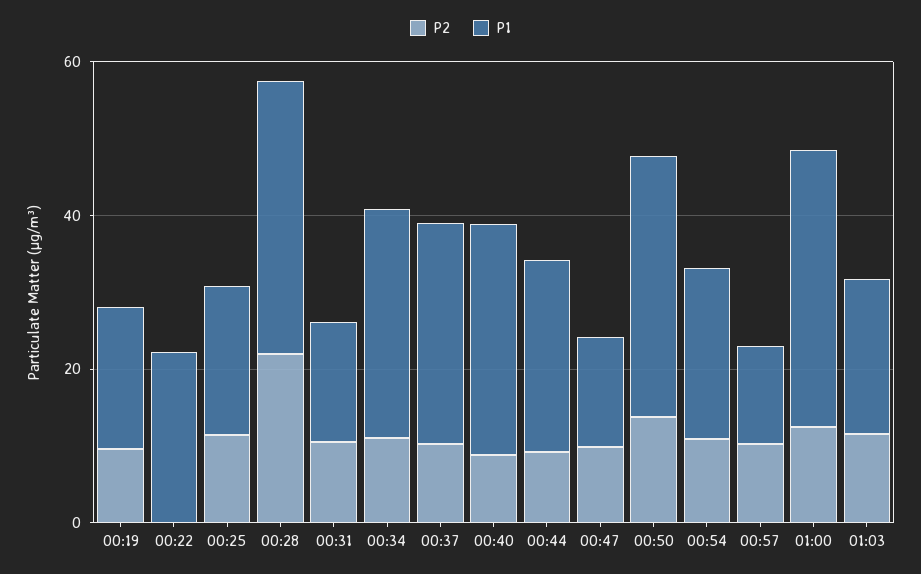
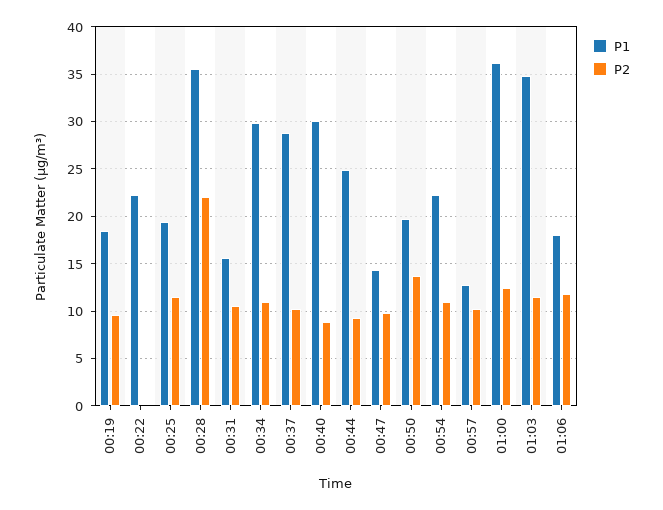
  {
    "P2": {
      "00:19": 10,
      "00:22": 0,
      "00:25": 11,
      "00:28": 22,
      "00:31": 11,
      "00:34": 11,
      "00:37": 10,
      "00:40": 9,
      "00:44": 9,
      "00:47": 10,
      "00:50": 14,
      "00:54": 11,
      "00:57": 10,
      "01:00": 12,
-     "01:03": 12
+     "01:03": 12,
+     "01:06": 12
    },
    "P1": {
      "00:19": 19,
      "00:22": 22,
      "00:25": 19,
      "00:28": 36,
      "00:31": 16,
      "00:34": 30,
      "00:37": 29,
      "00:40": 30,
      "00:44": 25,
      "00:47": 14,
-     "00:50": 35,
+     "00:50": 20,
      "00:54": 22,
      "00:57": 13,
      "01:00": 36,
-     "01:03": 20
+     "01:03": 35,
+     "01:06": 18
    }
  }

